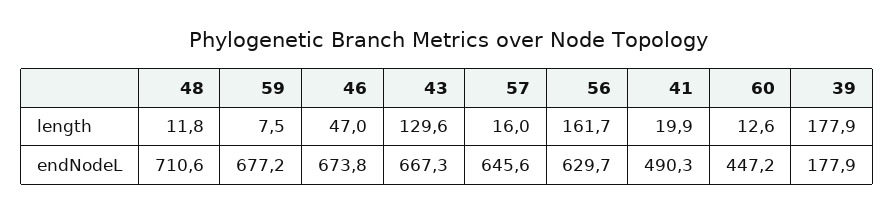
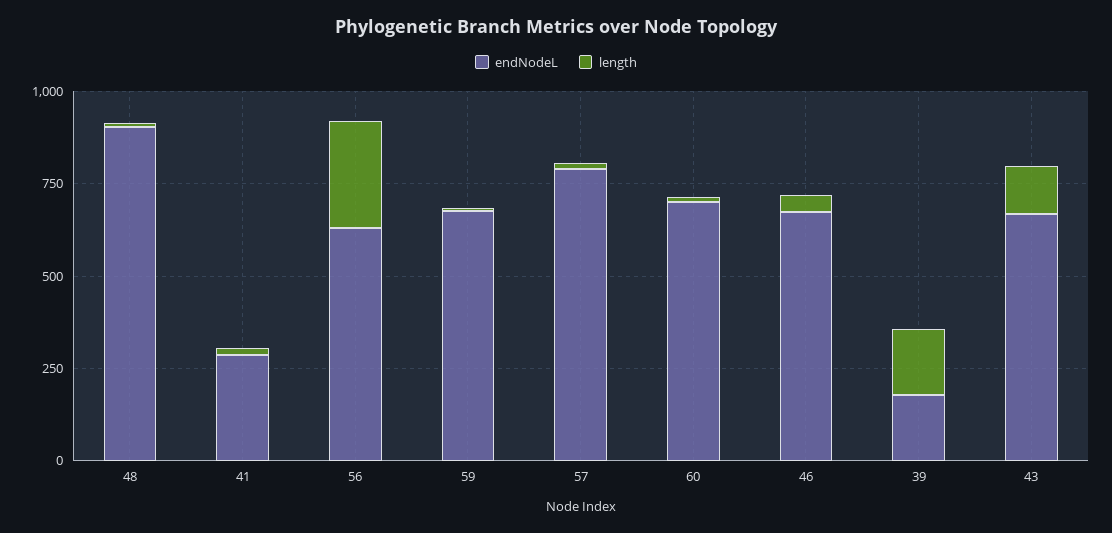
  {
    "length": {
      "48": 11.8,
      "59": 7.5,
      "46": 47,
      "43": 129.6,
      "57": 16,
-     "56": 161.7,
+     "56": 300,
      "41": 19.9,
      "60": 12.6,
      "39": 177.9
    },
    "endNodeL": {
-     "48": 710.6,
+     "48": 900,
      "59": 677.2,
      "46": 673.8,
      "43": 667.3,
-     "57": 645.6,
+     "57": 800,
      "56": 629.7,
-     "41": 490.3,
+     "41": 300,
-     "60": 447.2,
+     "60": 700,
      "39": 177.9
    }
  }

